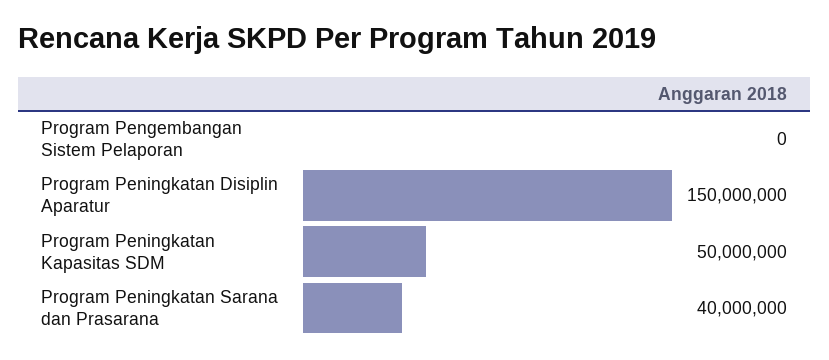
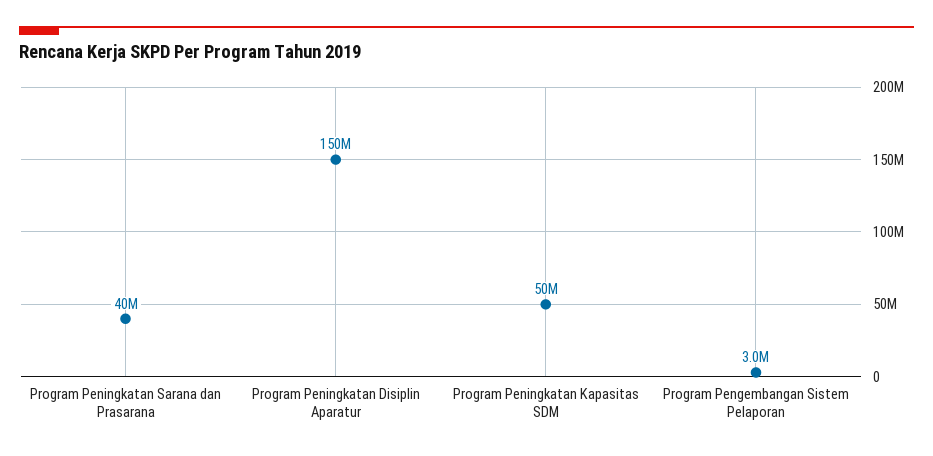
  {
-   "Program Pengembangan Sistem Pelaporan": 0,
+   "Program Pengembangan Sistem Pelaporan": 3000000,
    "Program Peningkatan Disiplin Aparatur": 150000000,
    "Program Peningkatan Kapasitas SDM": 50000000,
    "Program Peningkatan Sarana dan Prasarana": 40000000
  }

